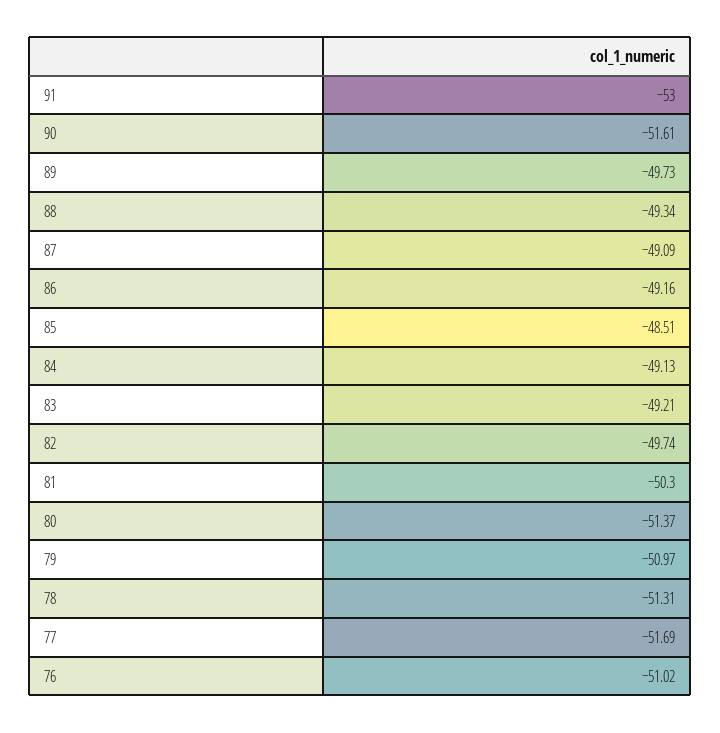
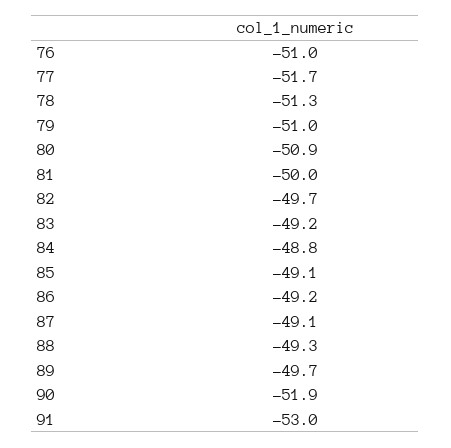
  {
    "91": -53,
-   "90": -51.61,
+   "90": -51.9,
    "89": -49.73,
    "88": -49.34,
    "87": -49.09,
    "86": -49.16,
-   "85": -48.51,
+   "85": -49.1,
-   "84": -49.13,
+   "84": -48.8,
    "83": -49.21,
    "82": -49.74,
-   "81": -50.3,
+   "81": -50,
-   "80": -51.37,
+   "80": -50.9,
    "79": -50.97,
    "78": -51.31,
    "77": -51.69,
    "76": -51.02
  }

